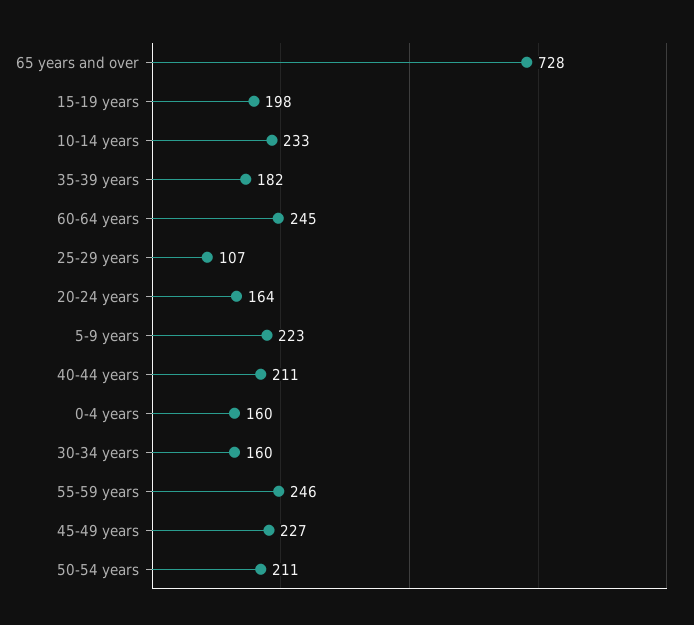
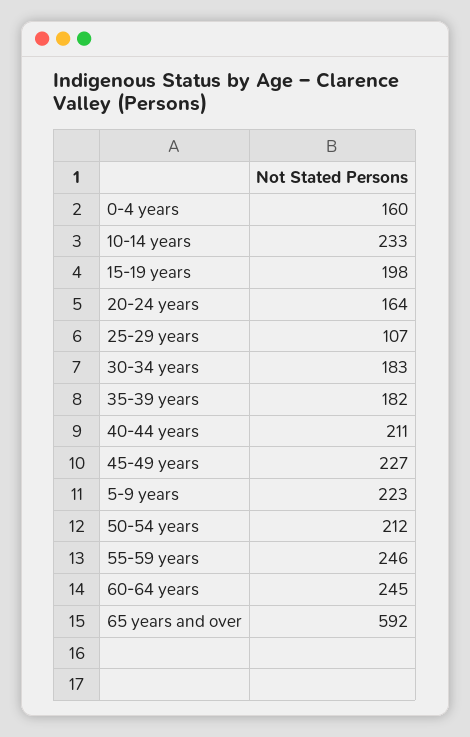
  {
-   "65 years and over": 728,
+   "65 years and over": 592,
    "15-19 years": 198,
    "10-14 years": 233,
    "35-39 years": 182,
    "60-64 years": 245,
    "25-29 years": 107,
    "20-24 years": 164,
    "5-9 years": 223,
    "40-44 years": 211,
    "0-4 years": 160,
-   "30-34 years": 160,
+   "30-34 years": 183,
    "55-59 years": 246,
    "45-49 years": 227,
-   "50-54 years": 211
+   "50-54 years": 212
  }

